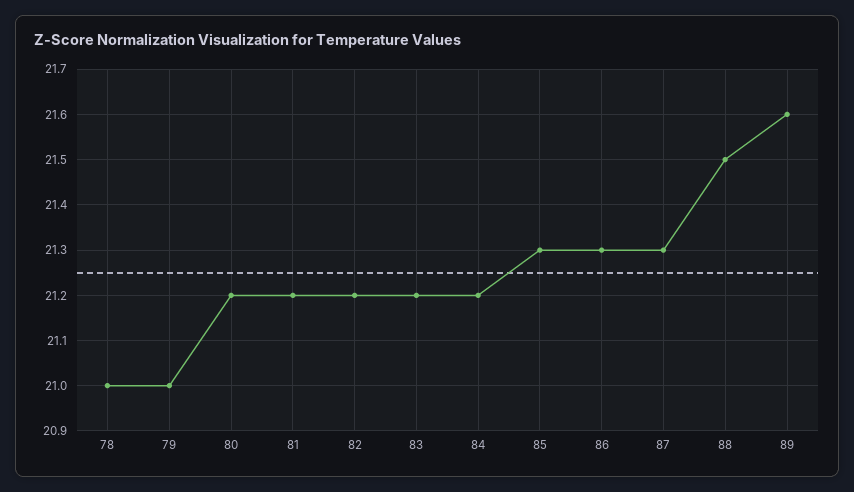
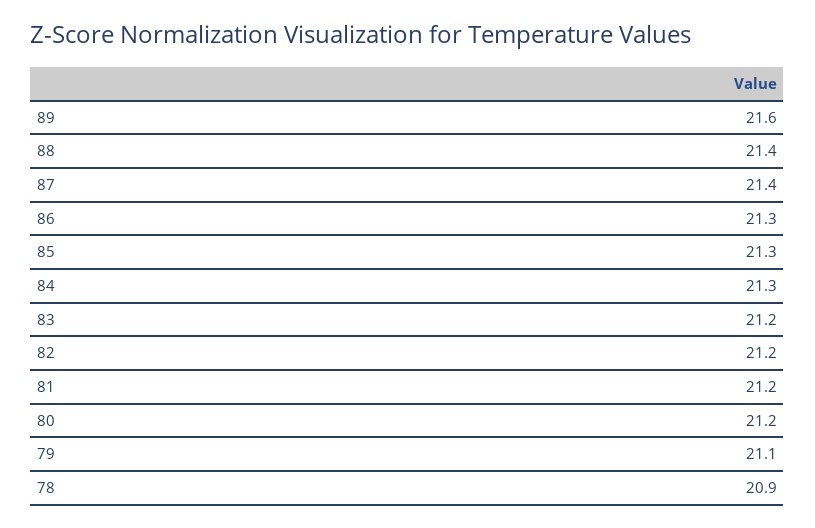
  {
-   "78": 21,
+   "78": 20.9,
-   "79": 21,
+   "79": 21.1,
    "80": 21.2,
    "81": 21.2,
    "82": 21.2,
    "83": 21.2,
-   "84": 21.2,
+   "84": 21.3,
    "85": 21.3,
    "86": 21.3,
-   "87": 21.3,
+   "87": 21.4,
-   "88": 21.5,
+   "88": 21.4,
    "89": 21.6
  }

